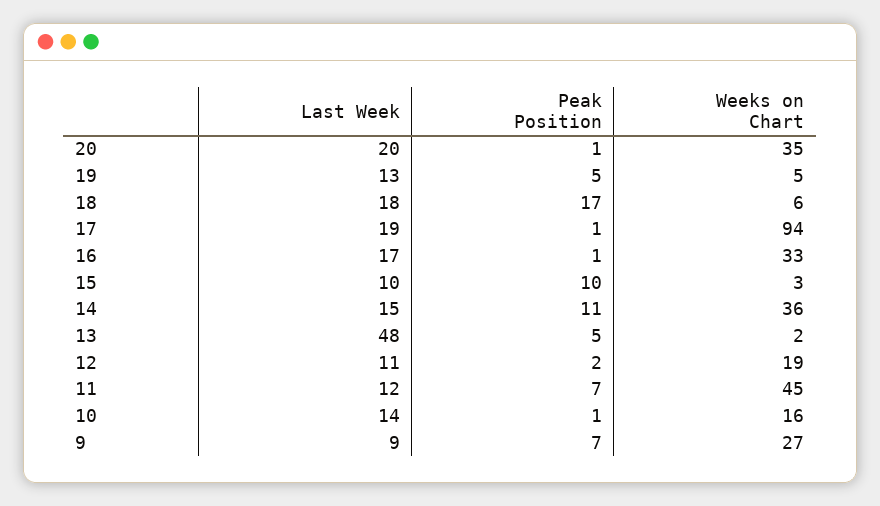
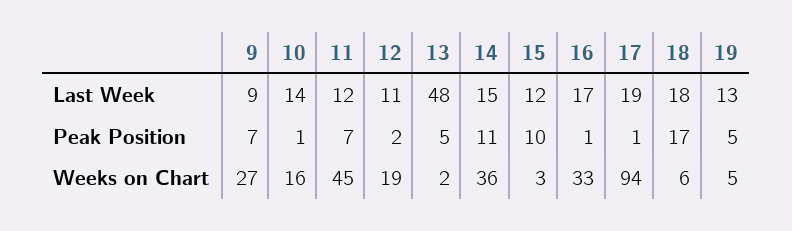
  {
    "Last Week": {
-     "20": 20,
      "19": 13,
      "18": 18,
      "17": 19,
      "16": 17,
-     "15": 10,
+     "15": 12,
      "14": 15,
      "13": 48,
      "12": 11,
      "11": 12,
      "10": 14,
      "9": 9
    },
    "Peak Position": {
-     "20": 1,
      "19": 5,
      "18": 17,
      "17": 1,
      "16": 1,
      "15": 10,
      "14": 11,
      "13": 5,
      "12": 2,
      "11": 7,
      "10": 1,
      "9": 7
    },
    "Weeks on Chart": {
-     "20": 35,
      "19": 5,
      "18": 6,
      "17": 94,
      "16": 33,
      "15": 3,
      "14": 36,
      "13": 2,
      "12": 19,
      "11": 45,
      "10": 16,
      "9": 27
    }
  }

